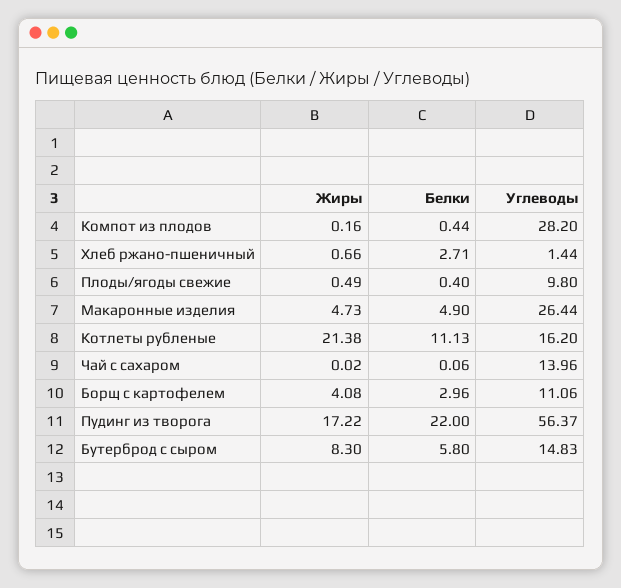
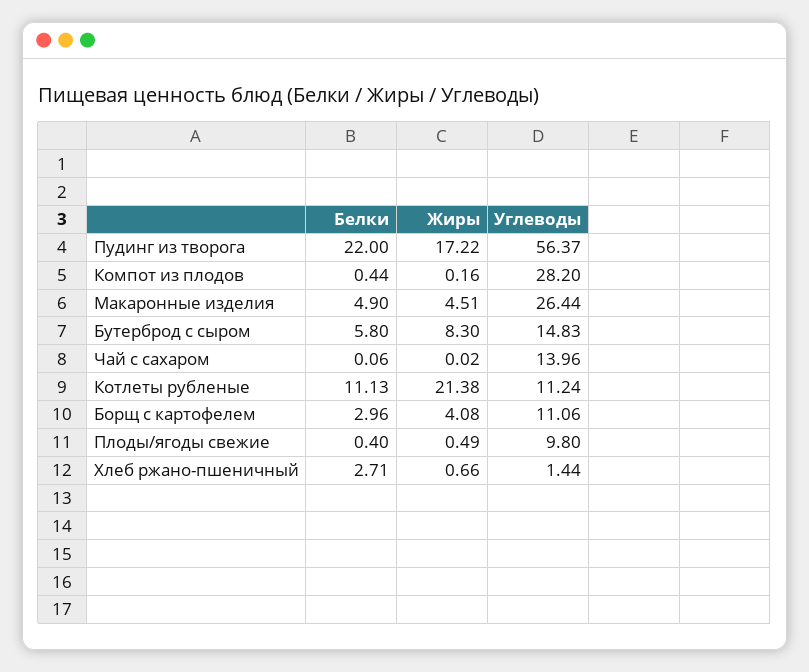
  {
    "Жиры": {
      "Компот из плодов": 0.16,
      "Хлеб ржано-пшеничный": 0.66,
      "Плоды/ягоды свежие": 0.49,
-     "Макаронные изделия": 4.73,
+     "Макаронные изделия": 4.51,
      "Котлеты рубленые": 21.38,
      "Чай с сахаром": 0.02,
      "Борщ с картофелем": 4.08,
      "Пудинг из творога": 17.22,
      "Бутерброд с сыром": 8.3
    },
    "Белки": {
      "Компот из плодов": 0.44,
      "Хлеб ржано-пшеничный": 2.71,
      "Плоды/ягоды свежие": 0.4,
      "Макаронные изделия": 4.9,
      "Котлеты рубленые": 11.13,
      "Чай с сахаром": 0.06,
      "Борщ с картофелем": 2.96,
      "Пудинг из творога": 22,
      "Бутерброд с сыром": 5.8
    },
    "Углеводы": {
      "Компот из плодов": 28.2,
      "Хлеб ржано-пшеничный": 1.44,
      "Плоды/ягоды свежие": 9.8,
      "Макаронные изделия": 26.44,
-     "Котлеты рубленые": 16.2,
+     "Котлеты рубленые": 11.24,
      "Чай с сахаром": 13.96,
      "Борщ с картофелем": 11.06,
      "Пудинг из творога": 56.37,
      "Бутерброд с сыром": 14.83
    }
  }

